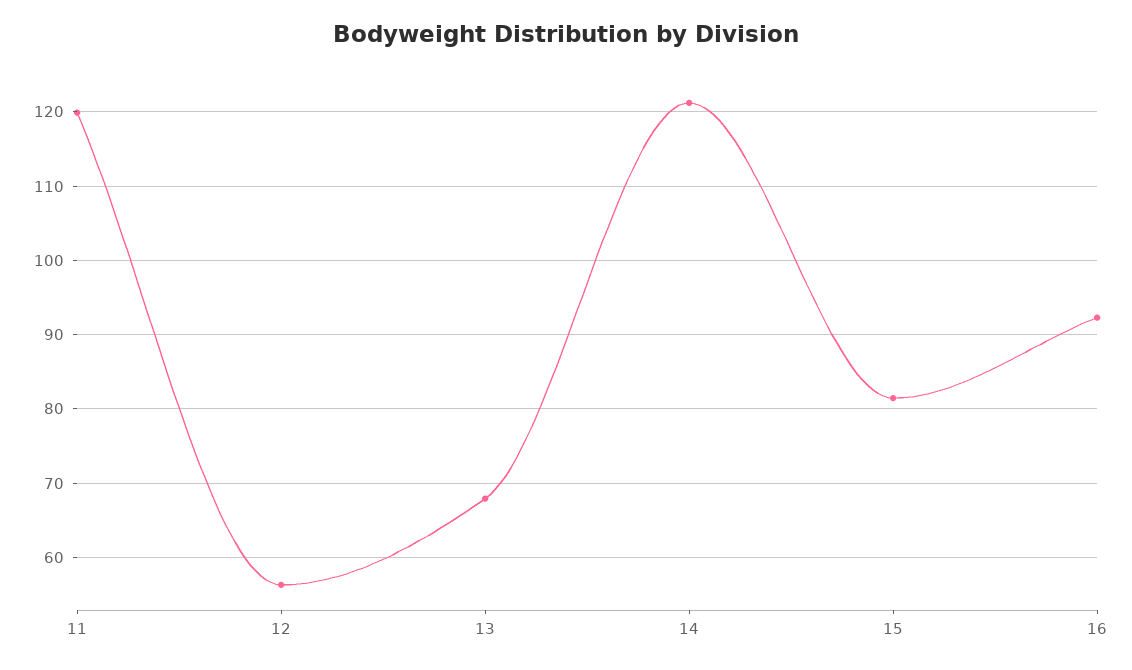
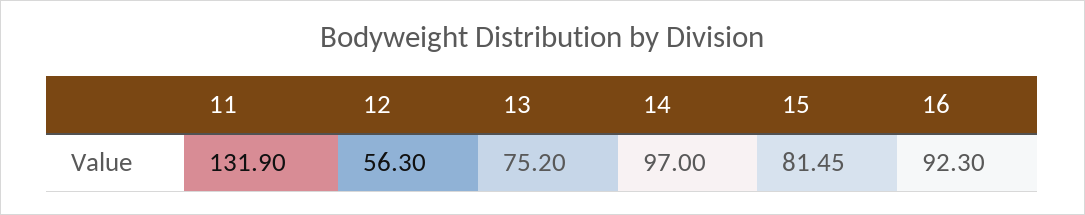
  {
-   "11": 120,
+   "11": 131.9,
    "12": 56.3,
-   "13": 68,
+   "13": 75.2,
-   "14": 121,
+   "14": 97,
    "15": 81.45,
    "16": 92.3
  }

